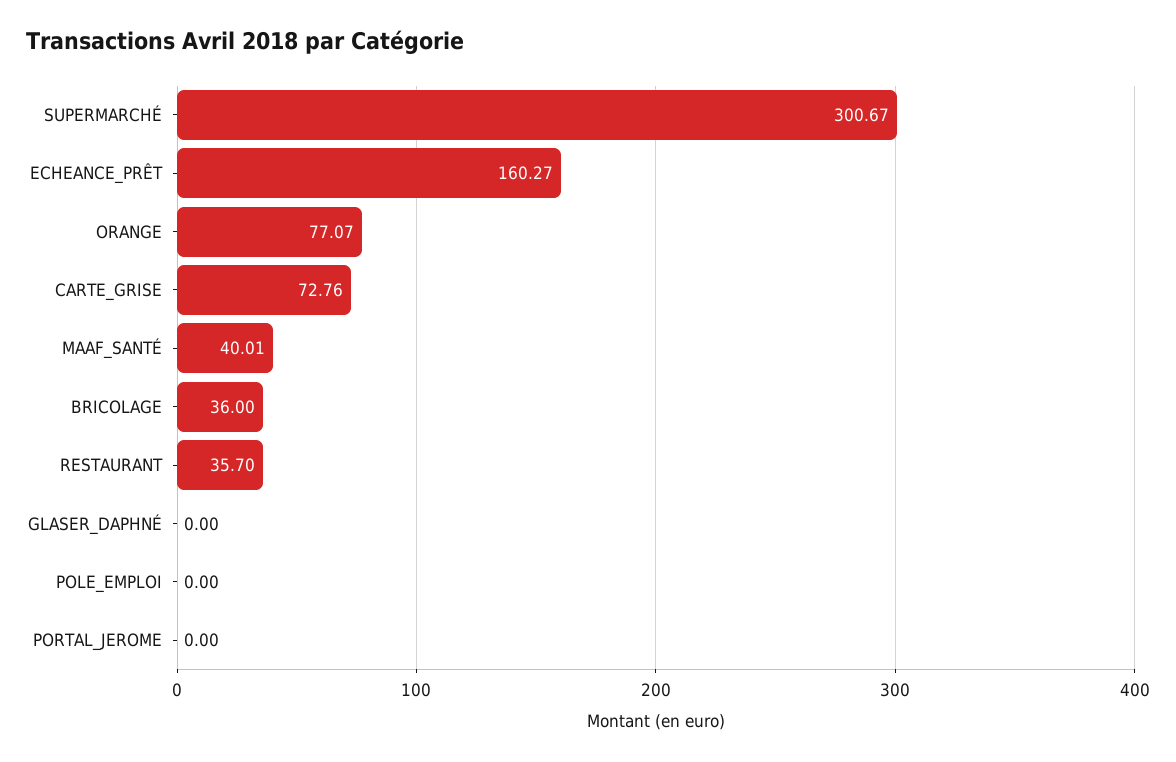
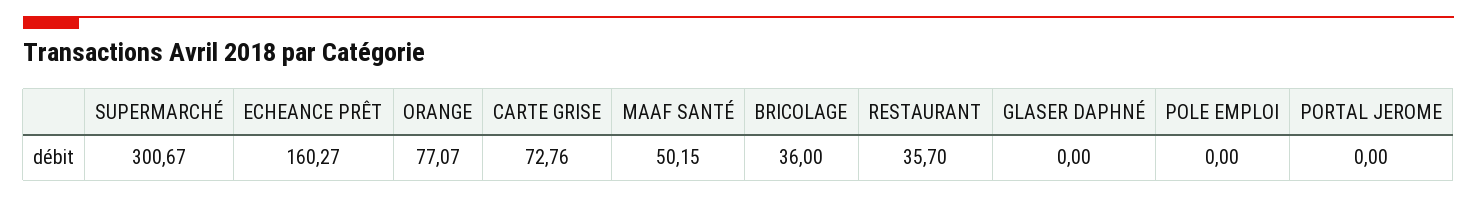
  {
    "SUPERMARCHÉ": 300.67,
    "ECHEANCE_PRÊT": 160.27,
    "ORANGE": 77.07,
    "CARTE_GRISE": 72.76,
-   "MAAF_SANTÉ": 40.01,
+   "MAAF_SANTÉ": 50.15,
    "BRICOLAGE": 36,
    "RESTAURANT": 35.7,
    "GLASER_DAPHNÉ": 0,
    "POLE_EMPLOI": 0,
    "PORTAL_JEROME": 0
  }

